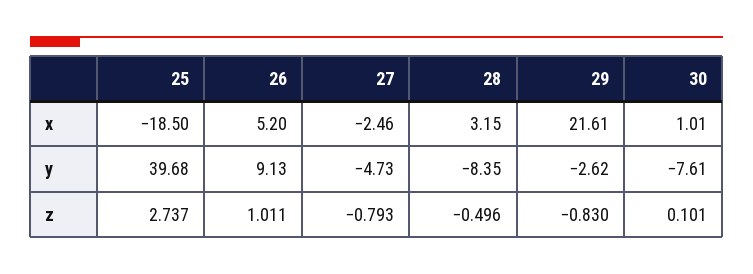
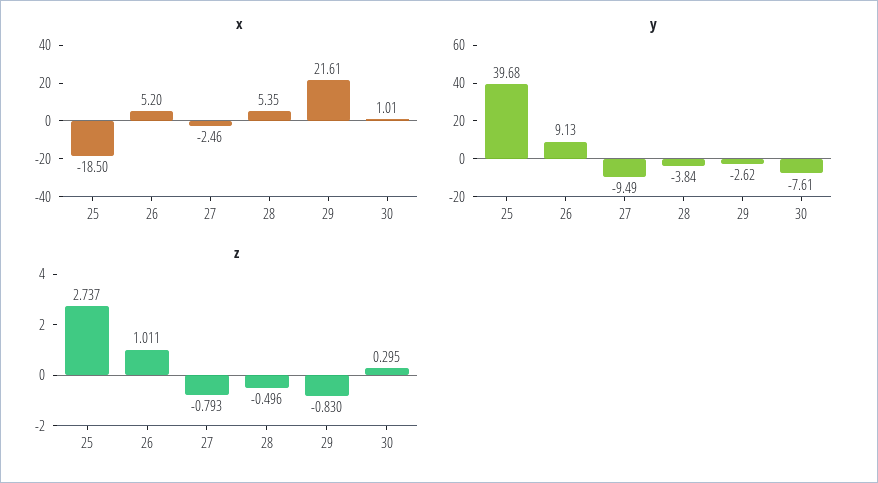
  {
    "x": {
      "25": -18.5,
      "26": 5.2,
      "27": -2.46,
-     "28": 3.15,
+     "28": 5.35,
      "29": 21.61,
      "30": 1.01
    },
    "y": {
      "25": 39.68,
      "26": 9.13,
-     "27": -4.73,
+     "27": -9.49,
-     "28": -8.35,
+     "28": -3.84,
      "29": -2.62,
      "30": -7.61
    },
    "z": {
      "25": 2.737,
      "26": 1.011,
      "27": -0.793,
      "28": -0.496,
      "29": -0.83,
-     "30": 0.101
+     "30": 0.295
    }
  }

